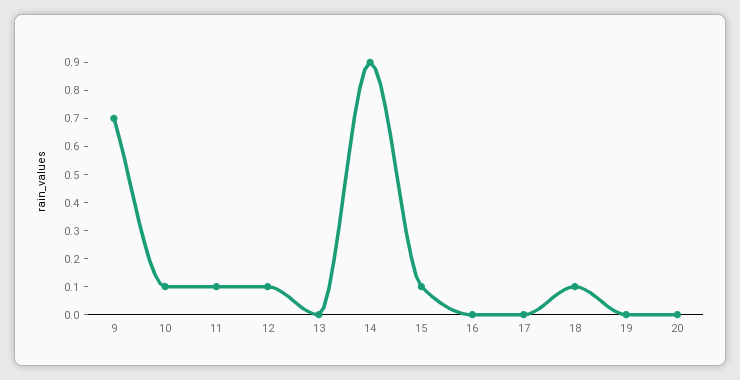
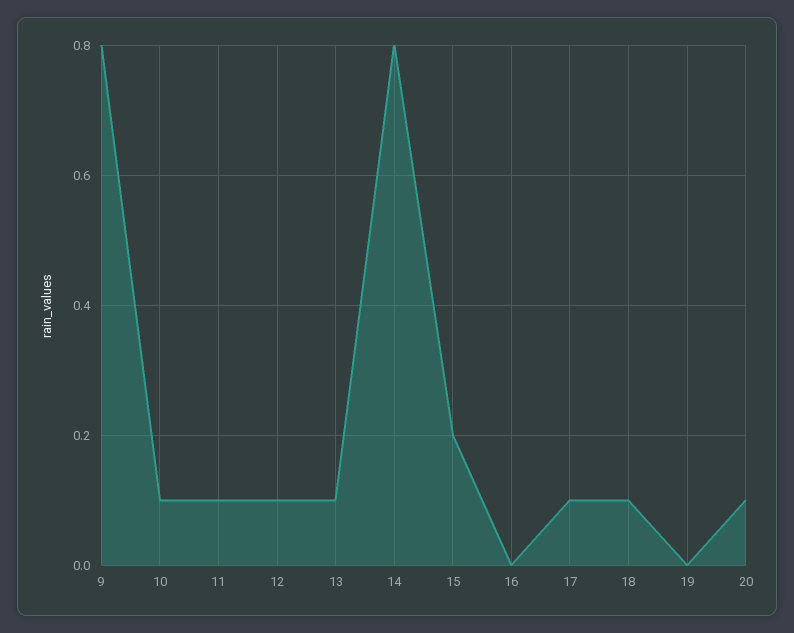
  {
-   "9": 0.7,
+   "9": 0.8,
    "10": 0.1,
    "11": 0.1,
    "12": 0.1,
-   "13": 0,
+   "13": 0.1,
-   "14": 0.9,
+   "14": 0.8,
-   "15": 0.1,
+   "15": 0.2,
    "16": 0,
-   "17": 0,
+   "17": 0.1,
    "18": 0.1,
    "19": 0,
-   "20": 0
+   "20": 0.1
  }

